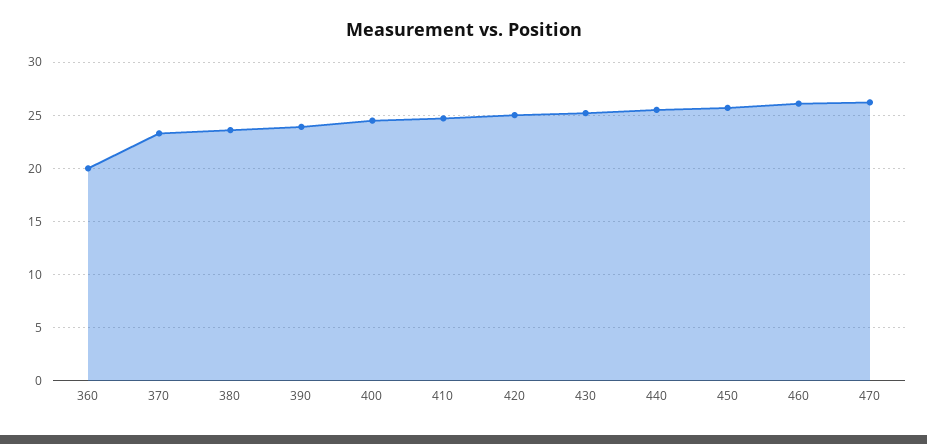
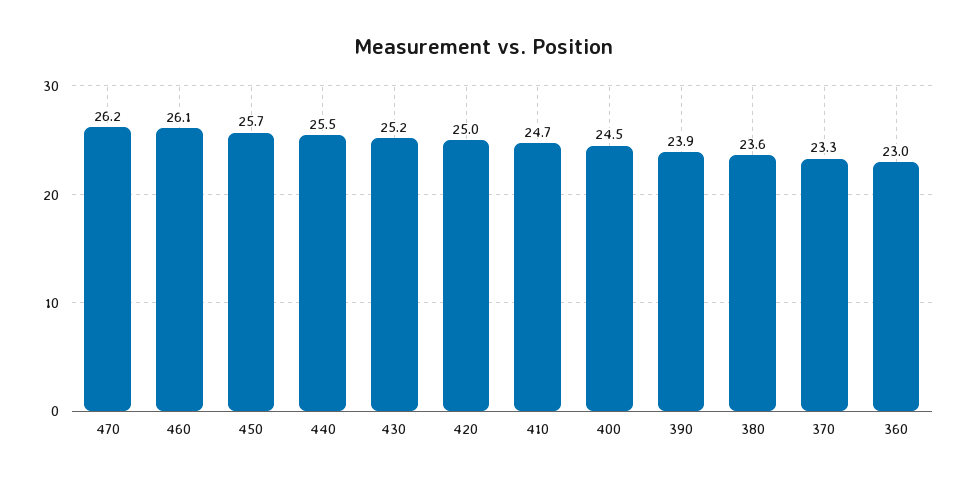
  {
-   "360": 20,
+   "360": 23,
    "370": 23.3,
    "380": 23.6,
    "390": 23.9,
    "400": 24.5,
    "410": 24.7,
    "420": 25,
    "430": 25.2,
    "440": 25.5,
    "450": 25.7,
    "460": 26.1,
    "470": 26.2
  }

